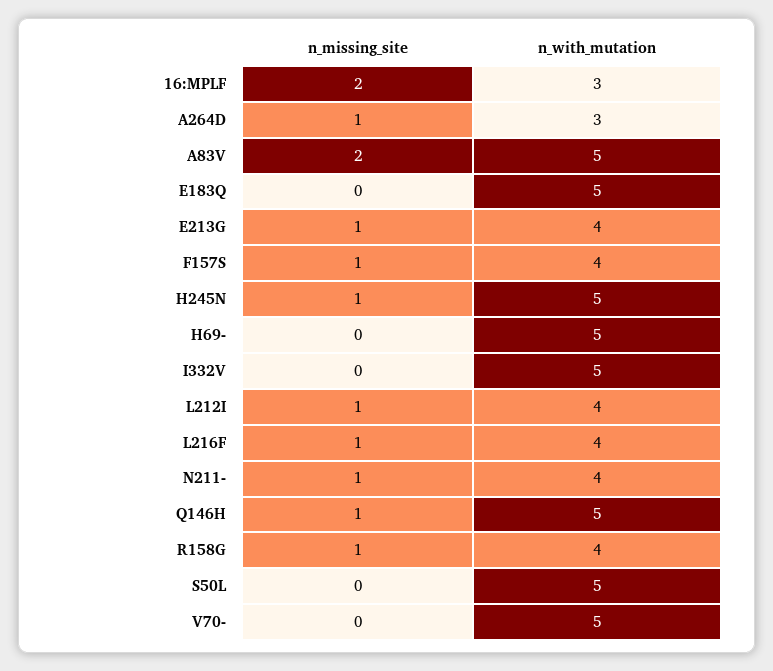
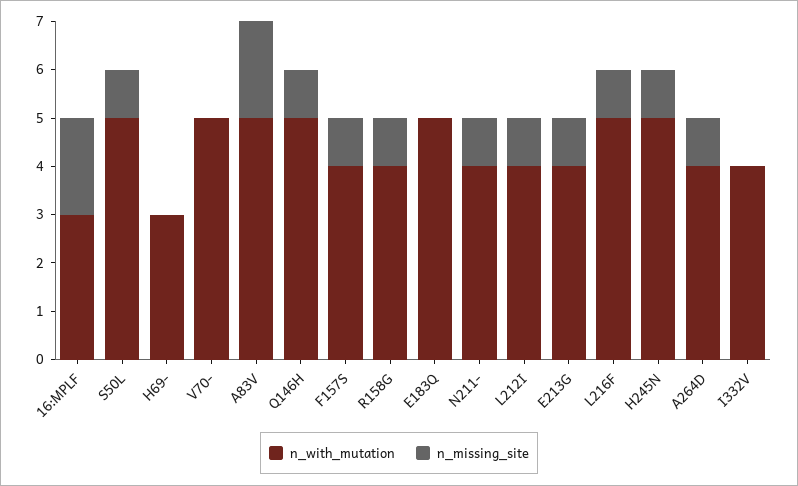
  {
    "n_missing_site": {
      "16:MPLF": 2,
      "A264D": 1,
      "A83V": 2,
      "E183Q": 0,
      "E213G": 1,
      "F157S": 1,
      "H245N": 1,
      "H69-": 0,
      "I332V": 0,
      "L212I": 1,
      "L216F": 1,
      "N211-": 1,
      "Q146H": 1,
      "R158G": 1,
-     "S50L": 0,
+     "S50L": 1,
      "V70-": 0
    },
    "n_with_mutation": {
      "16:MPLF": 3,
-     "A264D": 3,
+     "A264D": 4,
      "A83V": 5,
      "E183Q": 5,
      "E213G": 4,
      "F157S": 4,
      "H245N": 5,
-     "H69-": 5,
+     "H69-": 3,
-     "I332V": 5,
+     "I332V": 4,
      "L212I": 4,
-     "L216F": 4,
+     "L216F": 5,
      "N211-": 4,
      "Q146H": 5,
      "R158G": 4,
      "S50L": 5,
      "V70-": 5
    }
  }

